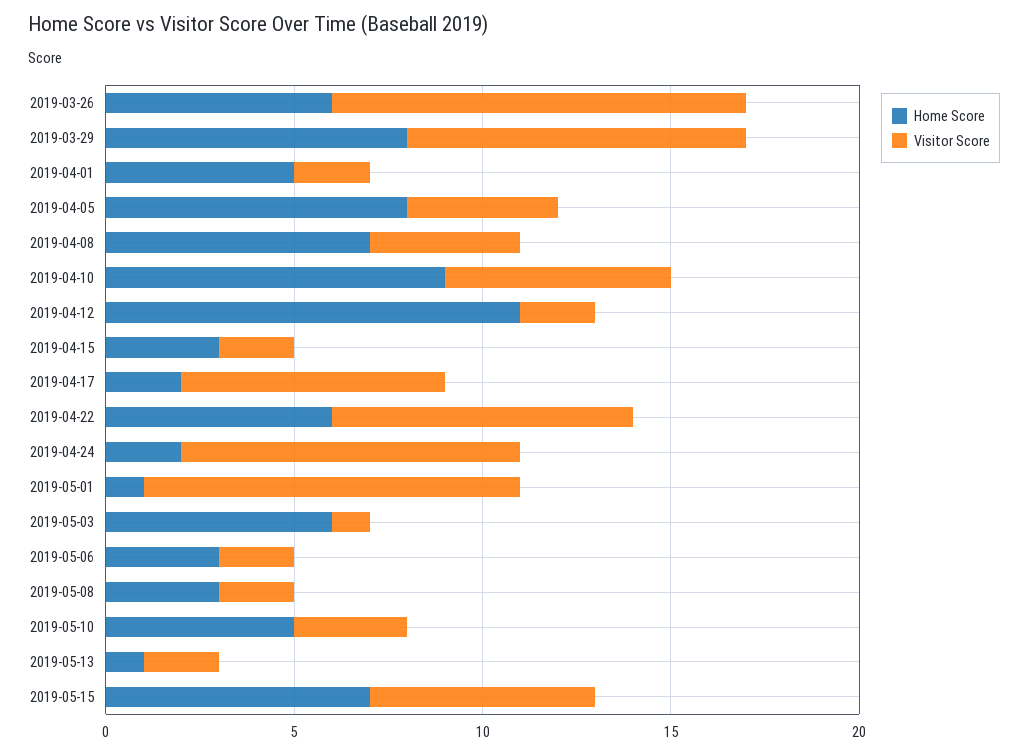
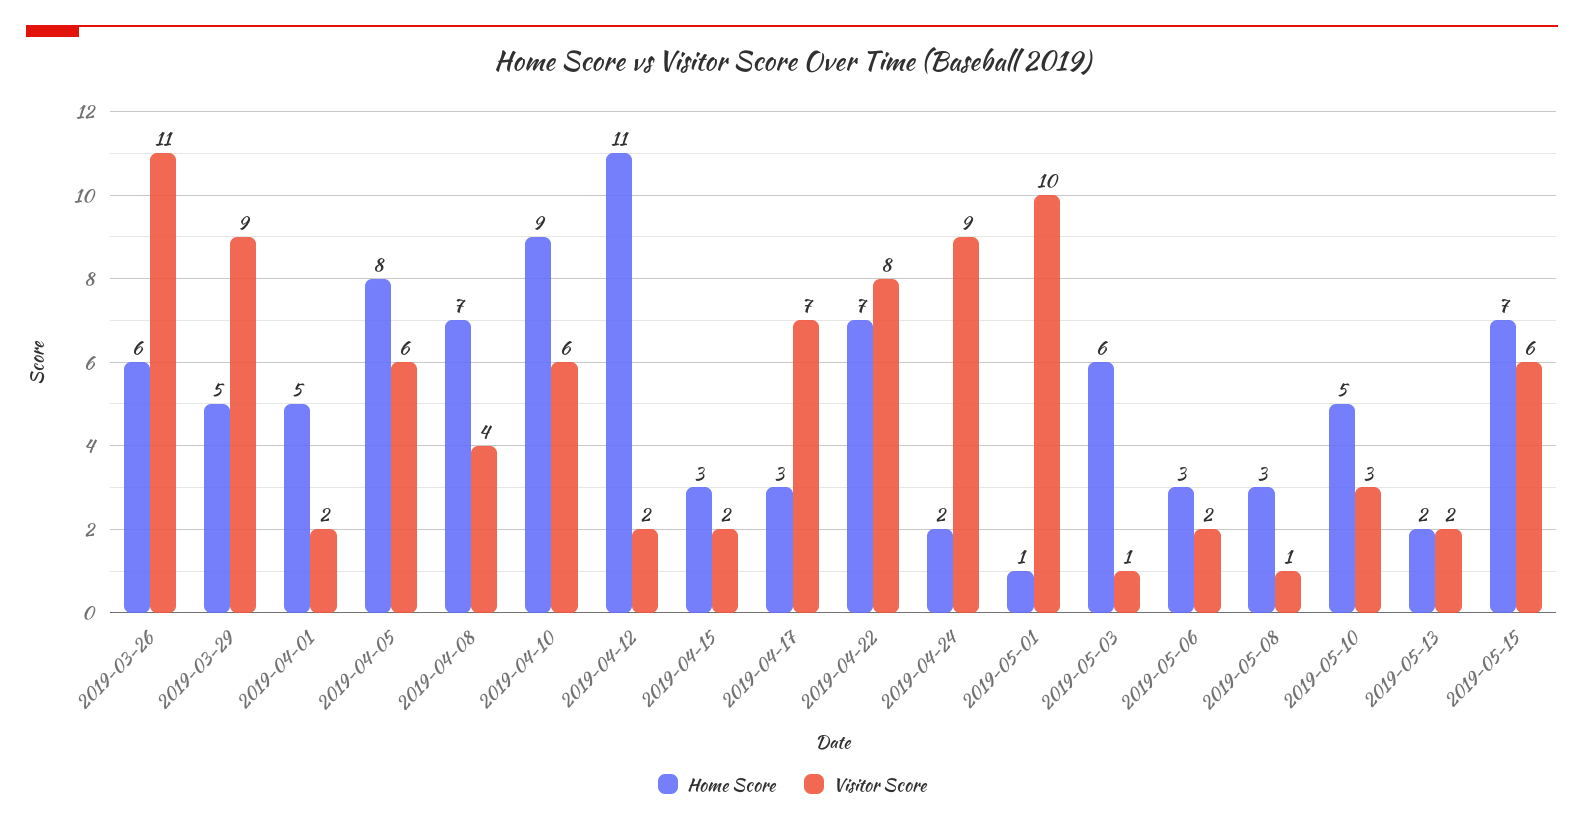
  {
    "Home Score": {
      "2019-03-26": 6,
-     "2019-03-29": 8,
+     "2019-03-29": 5,
      "2019-04-01": 5,
      "2019-04-05": 8,
      "2019-04-08": 7,
      "2019-04-10": 9,
      "2019-04-12": 11,
      "2019-04-15": 3,
-     "2019-04-17": 2,
+     "2019-04-17": 3,
-     "2019-04-22": 6,
+     "2019-04-22": 7,
      "2019-04-24": 2,
      "2019-05-01": 1,
      "2019-05-03": 6,
      "2019-05-06": 3,
      "2019-05-08": 3,
      "2019-05-10": 5,
-     "2019-05-13": 1,
+     "2019-05-13": 2,
      "2019-05-15": 7
    },
    "Visitor Score": {
      "2019-03-26": 11,
      "2019-03-29": 9,
      "2019-04-01": 2,
-     "2019-04-05": 4,
+     "2019-04-05": 6,
      "2019-04-08": 4,
      "2019-04-10": 6,
      "2019-04-12": 2,
      "2019-04-15": 2,
      "2019-04-17": 7,
      "2019-04-22": 8,
      "2019-04-24": 9,
      "2019-05-01": 10,
      "2019-05-03": 1,
      "2019-05-06": 2,
-     "2019-05-08": 2,
+     "2019-05-08": 1,
      "2019-05-10": 3,
      "2019-05-13": 2,
      "2019-05-15": 6
    }
  }

